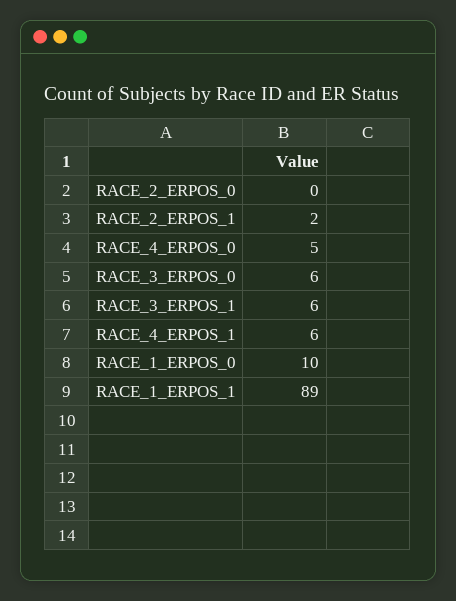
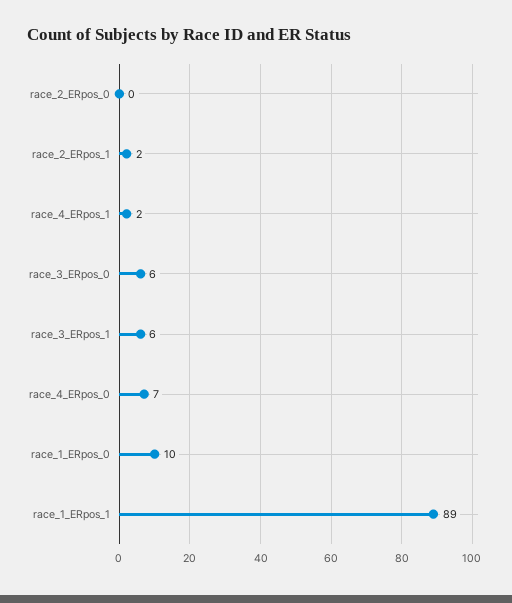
  {
    "RACE_2_ERPOS_0": 0,
    "RACE_2_ERPOS_1": 2,
-   "RACE_4_ERPOS_0": 5,
+   "RACE_4_ERPOS_0": 7,
    "RACE_3_ERPOS_0": 6,
    "RACE_3_ERPOS_1": 6,
-   "RACE_4_ERPOS_1": 6,
+   "RACE_4_ERPOS_1": 2,
    "RACE_1_ERPOS_0": 10,
    "RACE_1_ERPOS_1": 89
  }

